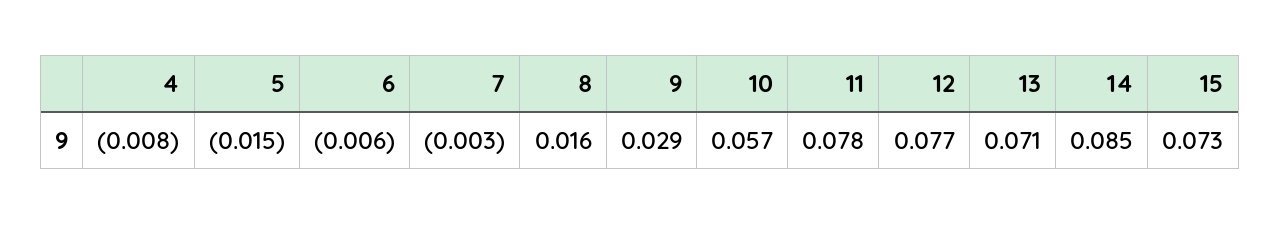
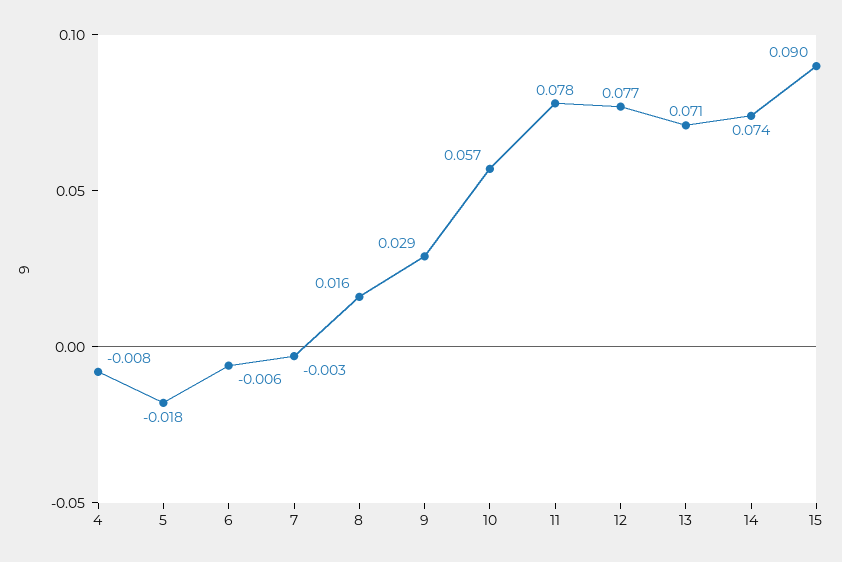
  {
    "4": -0.008,
-   "5": -0.015,
+   "5": -0.018,
    "6": -0.006,
    "7": -0.003,
    "8": 0.016,
    "9": 0.029,
    "10": 0.057,
    "11": 0.078,
    "12": 0.077,
    "13": 0.071,
-   "14": 0.085,
+   "14": 0.074,
-   "15": 0.073
+   "15": 0.09
  }

